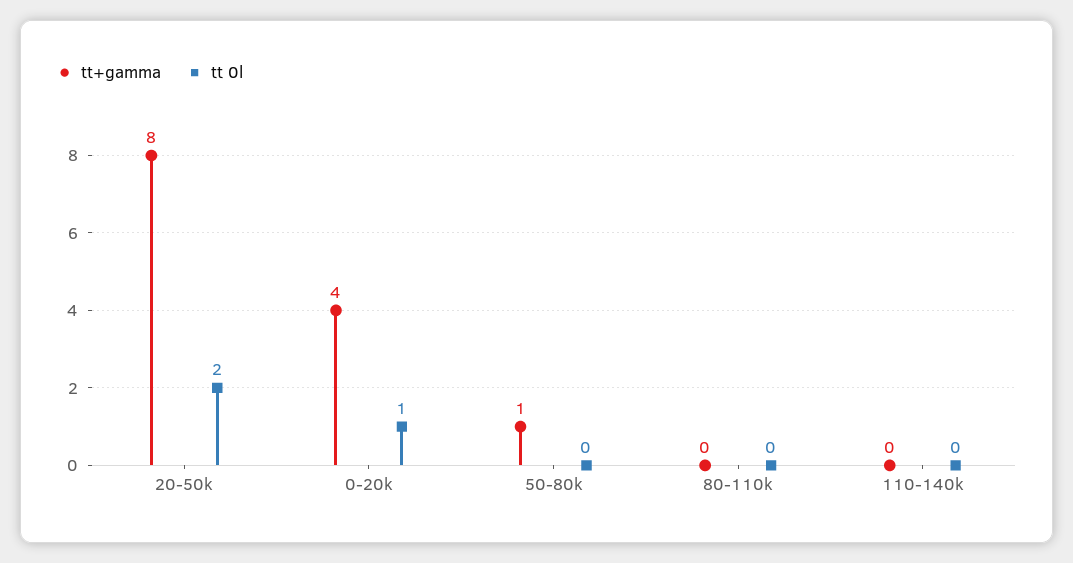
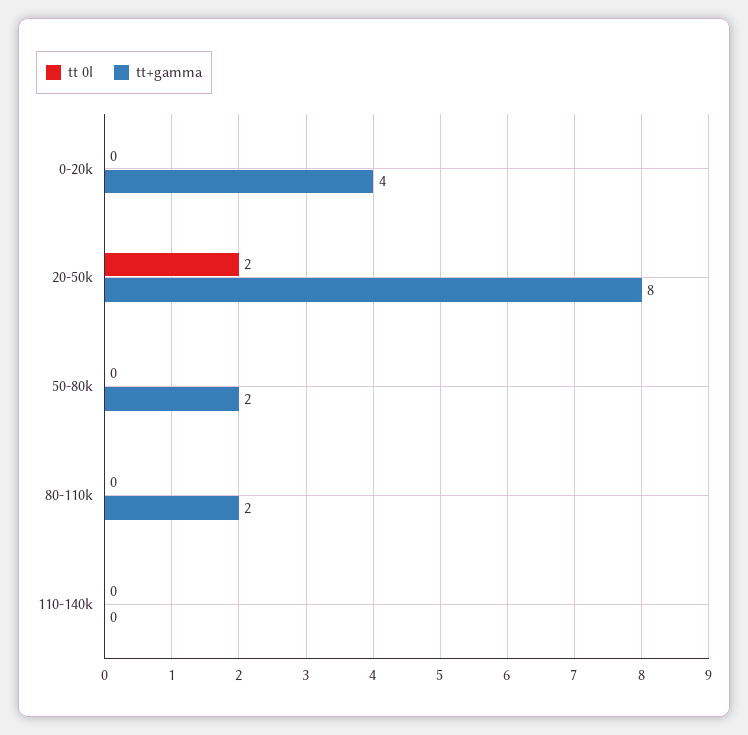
  {
    "tt+gamma": {
      "20-50k": 8,
      "0-20k": 4,
-     "50-80k": 1,
+     "50-80k": 2,
-     "80-110k": 0,
+     "80-110k": 2,
      "110-140k": 0
    },
    "tt 0l": {
      "20-50k": 2,
-     "0-20k": 1,
+     "0-20k": 0,
      "50-80k": 0,
      "80-110k": 0,
      "110-140k": 0
    }
  }

